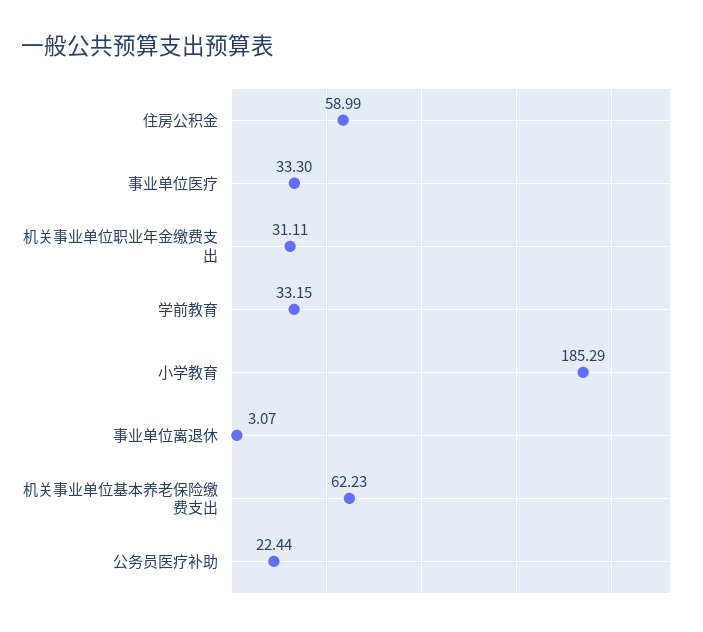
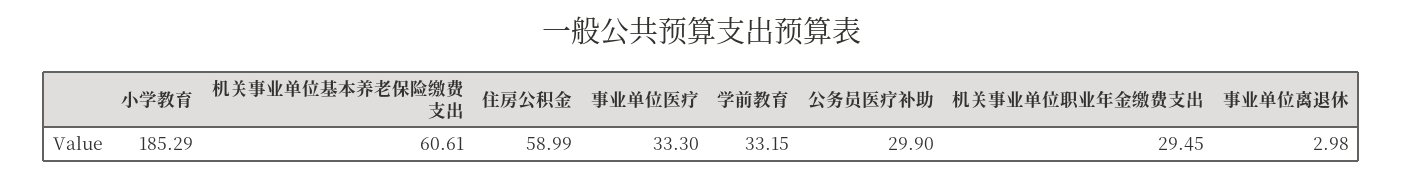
  {
    "住房公积金": 58.99,
    "事业单位医疗": 33.3,
-   "机关事业单位职业年金缴费支出": 31.11,
+   "机关事业单位职业年金缴费支出": 29.45,
    "学前教育": 33.15,
    "小学教育": 185.29,
-   "事业单位离退休": 3.07,
+   "事业单位离退休": 2.98,
-   "机关事业单位基本养老保险缴费支出": 62.23,
+   "机关事业单位基本养老保险缴费支出": 60.61,
-   "公务员医疗补助": 22.44
+   "公务员医疗补助": 29.9
  }

